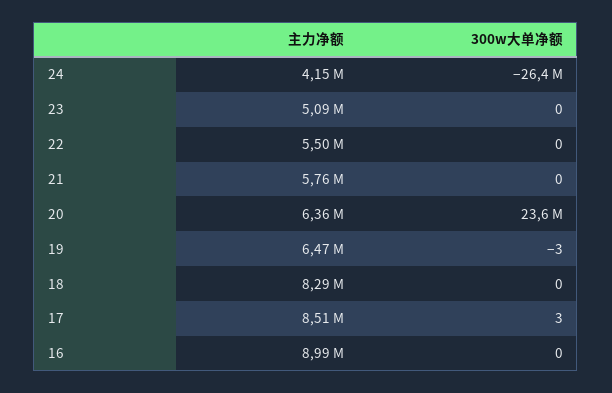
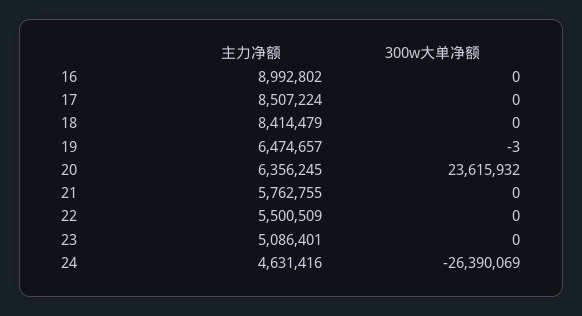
  {
    "主力净额": {
-     "24": 4150000,
+     "24": 4631416,
      "23": 5086401,
      "22": 5500509,
      "21": 5762755,
      "20": 6356245,
      "19": 6474657,
-     "18": 8290000,
+     "18": 8414479,
      "17": 8507224,
      "16": 8992802
    },
    "300w大单净额": {
      "24": -26390069,
      "23": 0,
      "22": 0,
      "21": 0,
      "20": 23615932,
      "19": -3,
      "18": 0,
-     "17": 3,
+     "17": 0,
      "16": 0
    }
  }

